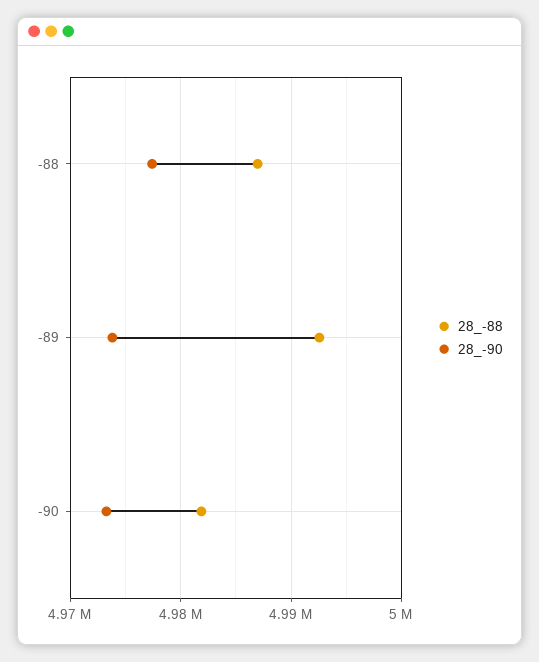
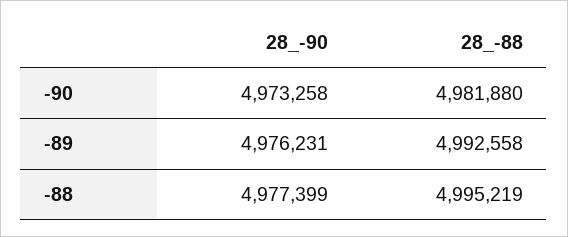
  {
    "28_-88": {
-     "-88": 4987000,
+     "-88": 4995219,
      "-89": 4992558,
      "-90": 4981880
    },
    "28_-90": {
      "-88": 4977399,
-     "-89": 4974000,
+     "-89": 4976231,
      "-90": 4973258
    }
  }

